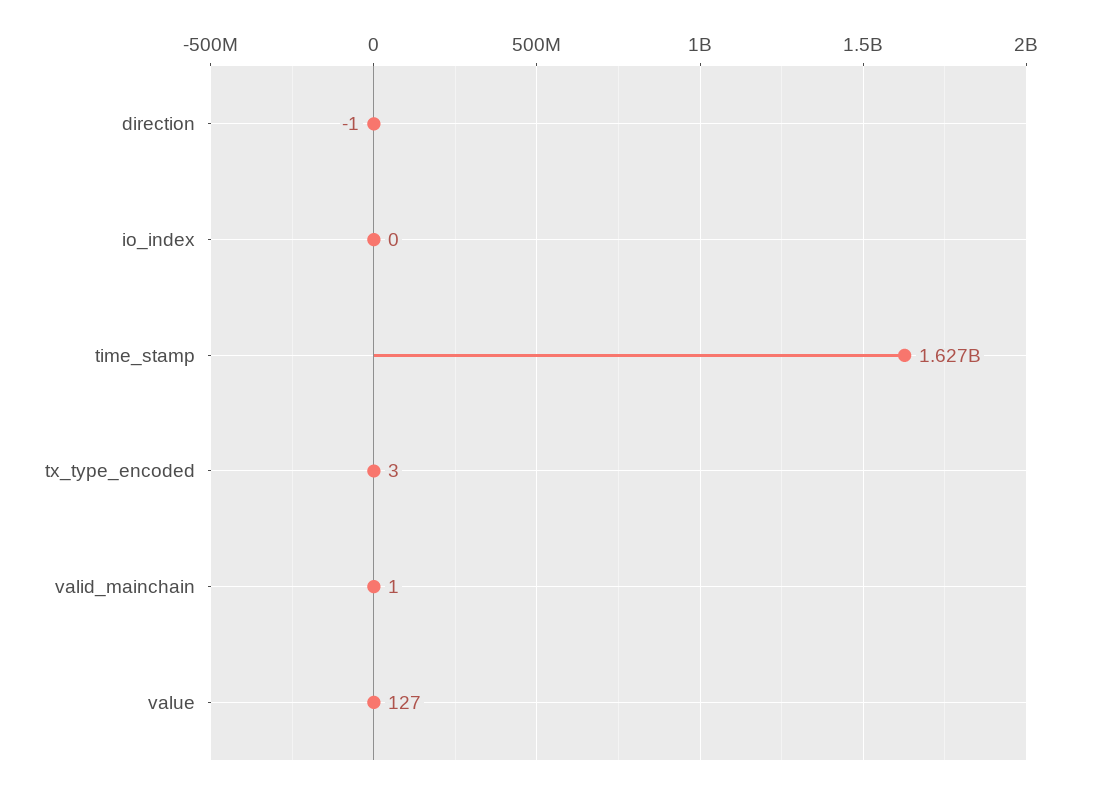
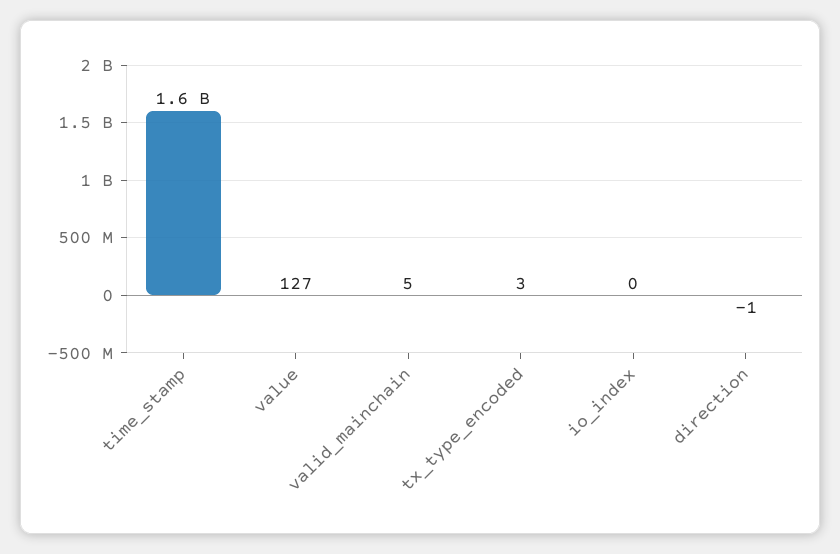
  {
    "direction": -1,
    "io_index": 0,
    "time_stamp": 1627000000,
    "tx_type_encoded": 3,
-   "valid_mainchain": 1,
+   "valid_mainchain": 5,
    "value": 127
  }

